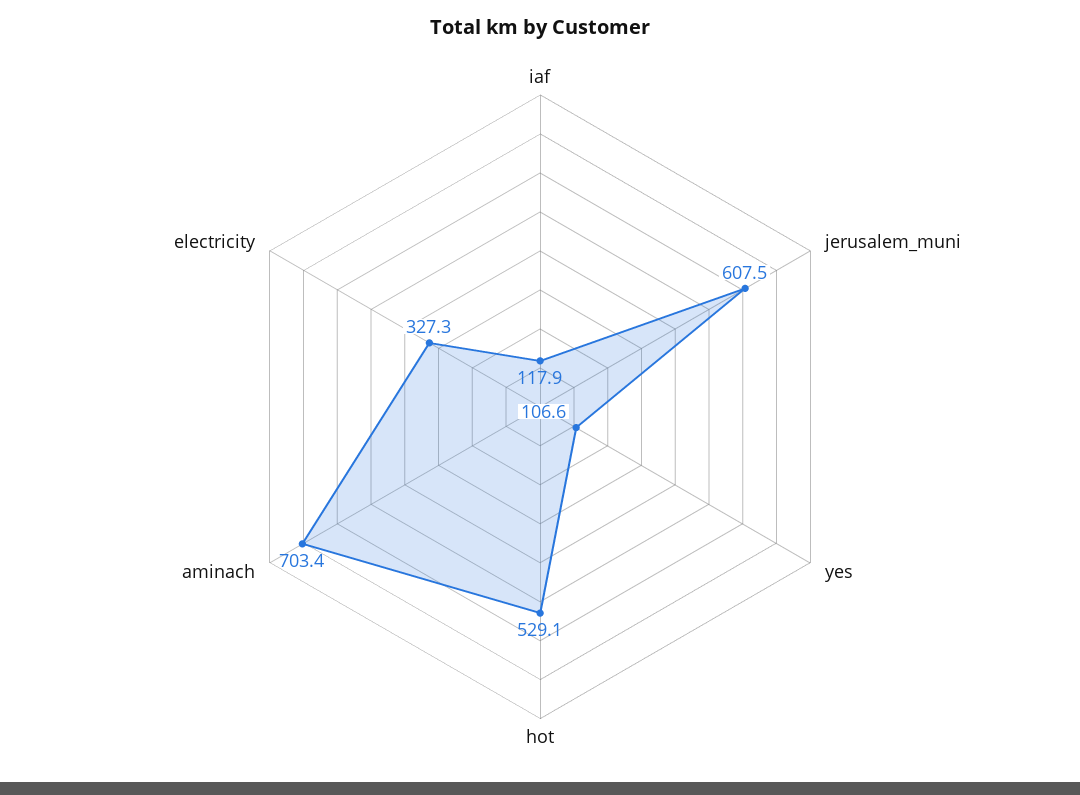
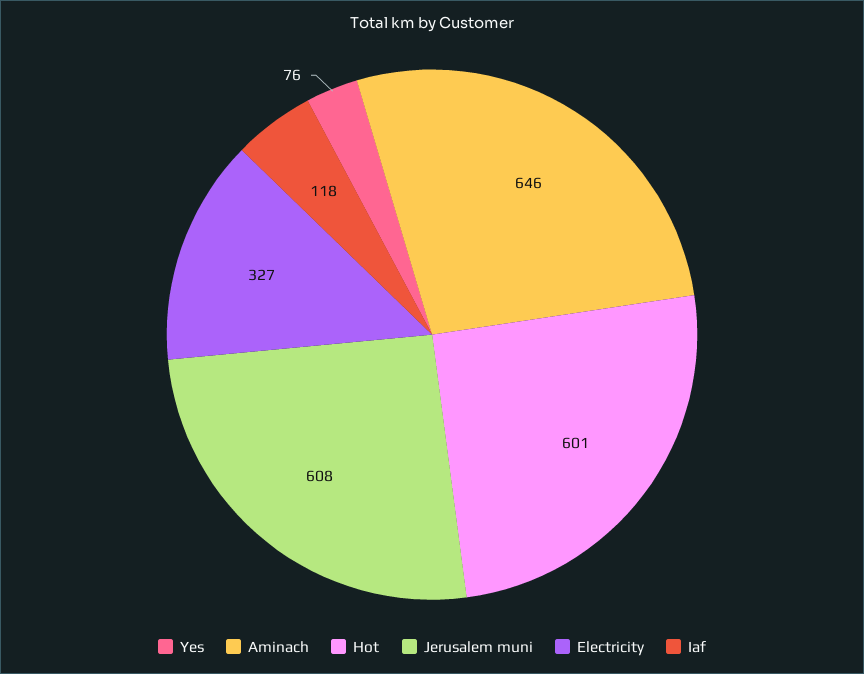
  {
    "iaf": 117.9,
    "jerusalem_muni": 607.5,
-   "yes": 106.6,
+   "yes": 76,
-   "hot": 529.1,
+   "hot": 601,
-   "aminach": 703.4,
+   "aminach": 646,
    "electricity": 327.3
  }

